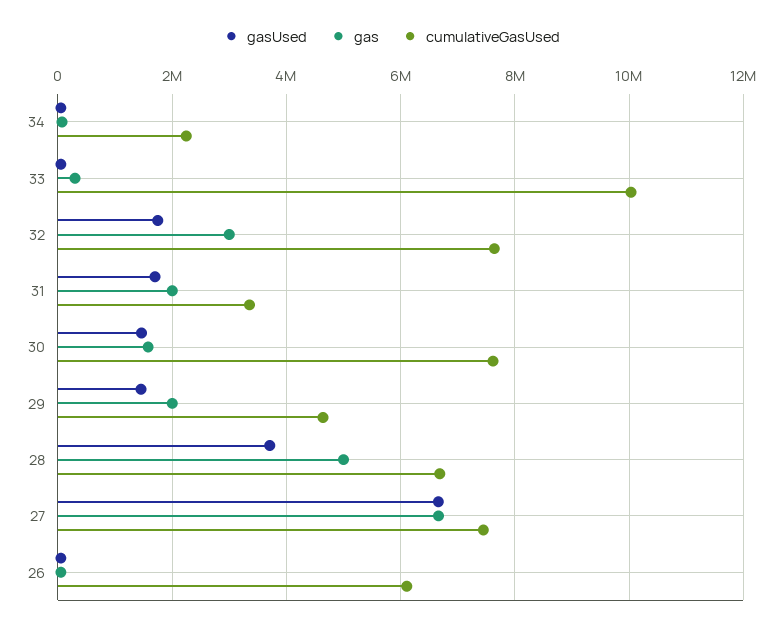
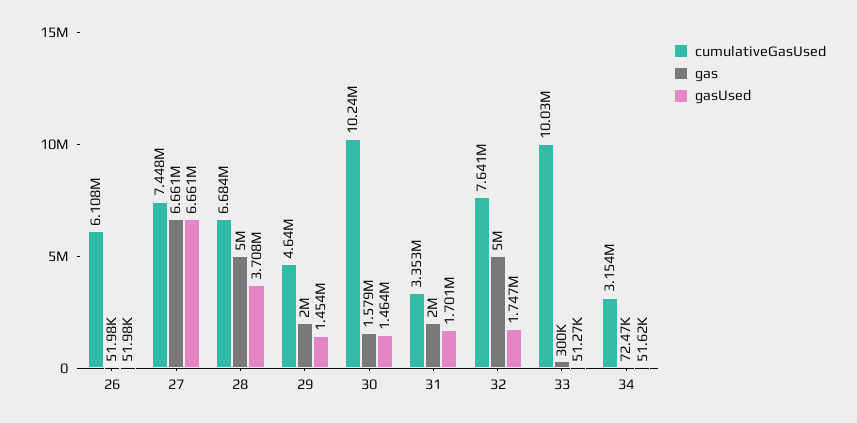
  {
    "gasUsed": {
      "34": 51620,
      "33": 51270,
      "32": 1747000,
      "31": 1701000,
      "30": 1464000,
      "29": 1454000,
      "28": 3708000,
      "27": 6661000,
      "26": 51980
    },
    "gas": {
      "34": 72470,
      "33": 300000,
-     "32": 3000000,
+     "32": 5000000,
      "31": 2000000,
      "30": 1579000,
      "29": 2000000,
      "28": 5000000,
      "27": 6661000,
      "26": 51980
    },
    "cumulativeGasUsed": {
-     "34": 2200000,
+     "34": 3154000,
      "33": 10030000,
      "32": 7641000,
      "31": 3353000,
-     "30": 7600000,
+     "30": 10240000,
      "29": 4640000,
      "28": 6684000,
      "27": 7448000,
      "26": 6108000
    }
  }

